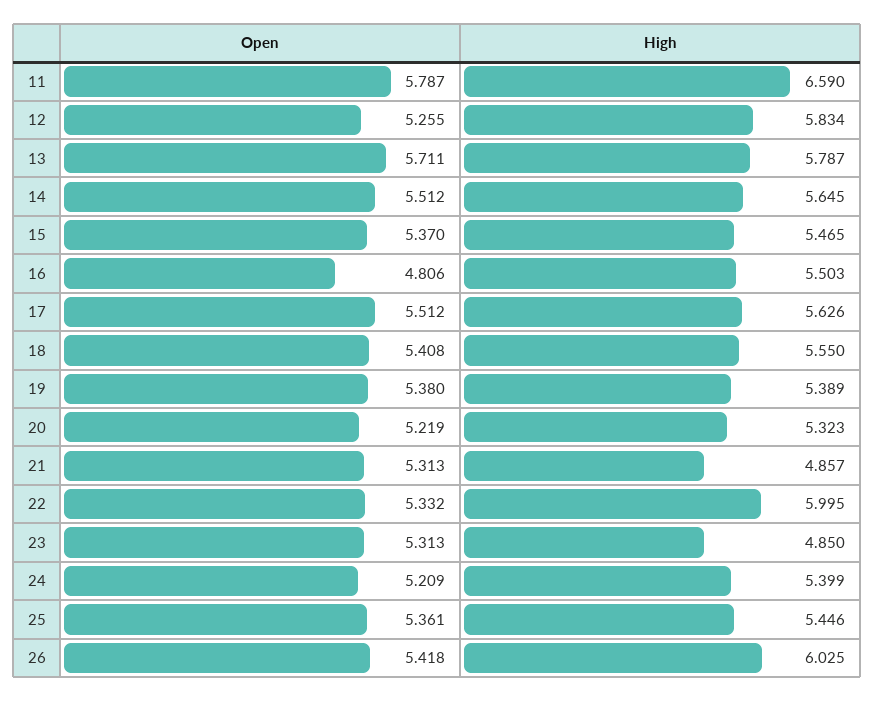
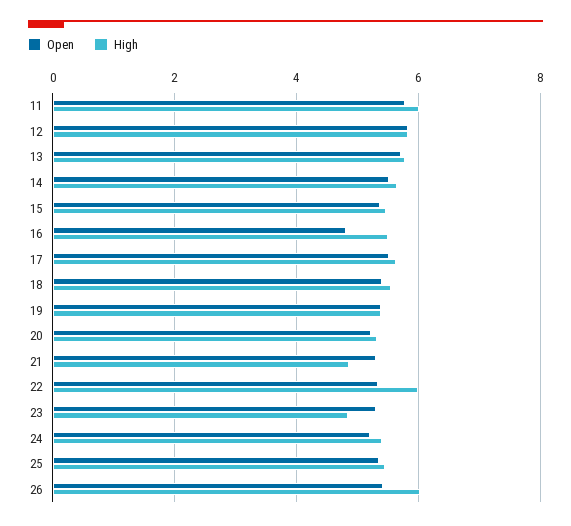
  {
    "Open": {
      "11": 5.787,
-     "12": 5.255,
+     "12": 5.8,
      "13": 5.711,
      "14": 5.512,
      "15": 5.37,
      "16": 4.806,
      "17": 5.512,
      "18": 5.408,
      "19": 5.38,
      "20": 5.219,
      "21": 5.313,
      "22": 5.332,
      "23": 5.313,
      "24": 5.209,
      "25": 5.361,
      "26": 5.418
    },
    "High": {
-     "11": 6.59,
+     "11": 6,
      "12": 5.834,
      "13": 5.787,
      "14": 5.645,
      "15": 5.465,
      "16": 5.503,
      "17": 5.626,
      "18": 5.55,
      "19": 5.389,
      "20": 5.323,
      "21": 4.857,
      "22": 5.995,
      "23": 4.85,
      "24": 5.399,
      "25": 5.446,
      "26": 6.025
    }
  }

